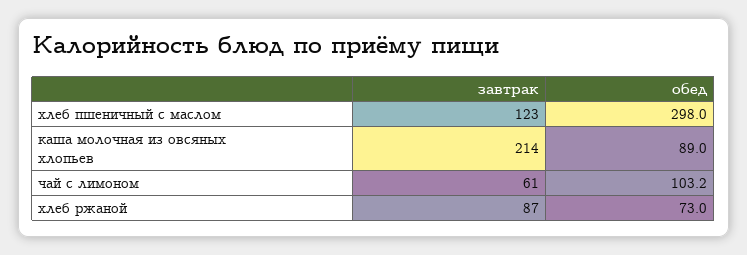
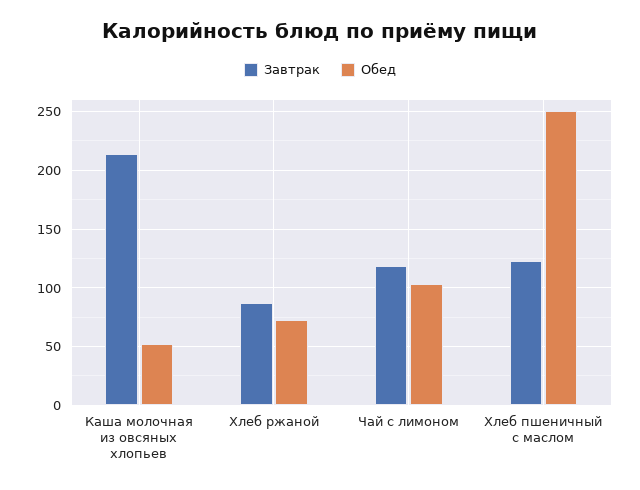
  {
    "завтрак": {
      "хлеб пшеничный с маслом": 123,
      "каша молочная из овсяных хлопьев": 214,
-     "чай с лимоном": 61,
+     "чай с лимоном": 120,
      "хлеб ржаной": 87
    },
    "обед": {
-     "хлеб пшеничный с маслом": 298,
+     "хлеб пшеничный с маслом": 250,
-     "каша молочная из овсяных хлопьев": 89,
+     "каша молочная из овсяных хлопьев": 50,
      "чай с лимоном": 103.2,
      "хлеб ржаной": 73
    }
  }

